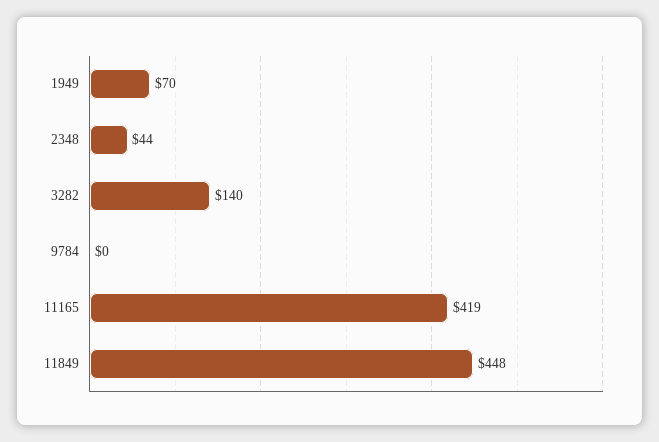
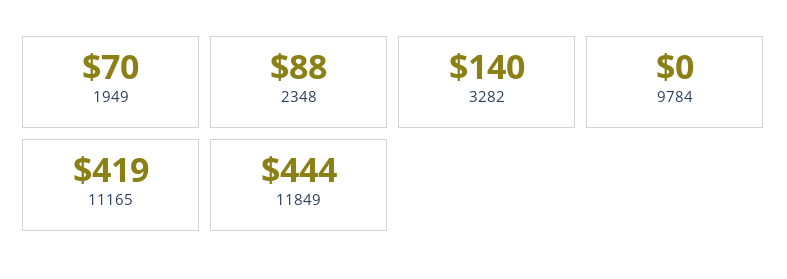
  {
    "1949": 70,
-   "2348": 44,
+   "2348": 88,
    "3282": 140,
    "9784": 0,
    "11165": 419,
-   "11849": 448
+   "11849": 444
  }

